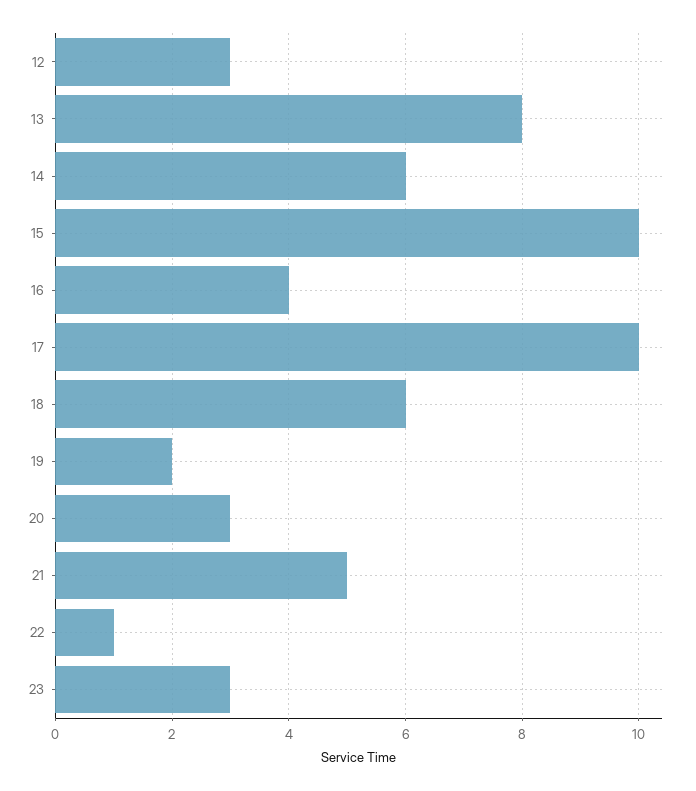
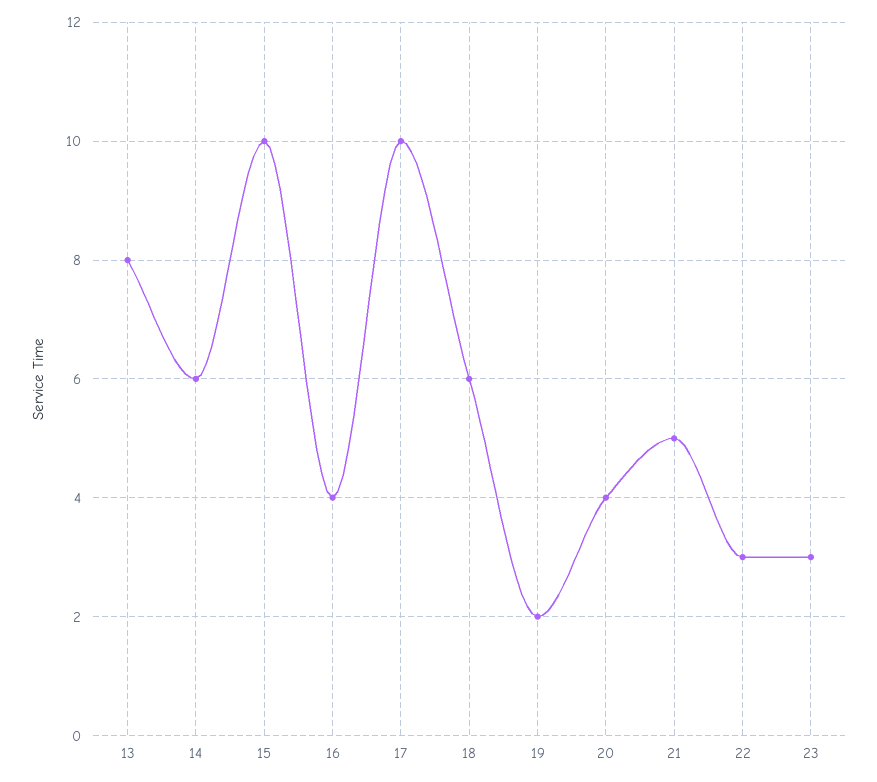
  {
-   "12": 3,
    "13": 8,
    "14": 6,
    "15": 10,
    "16": 4,
    "17": 10,
    "18": 6,
    "19": 2,
-   "20": 3,
+   "20": 4,
    "21": 5,
-   "22": 1,
+   "22": 3,
    "23": 3
  }

